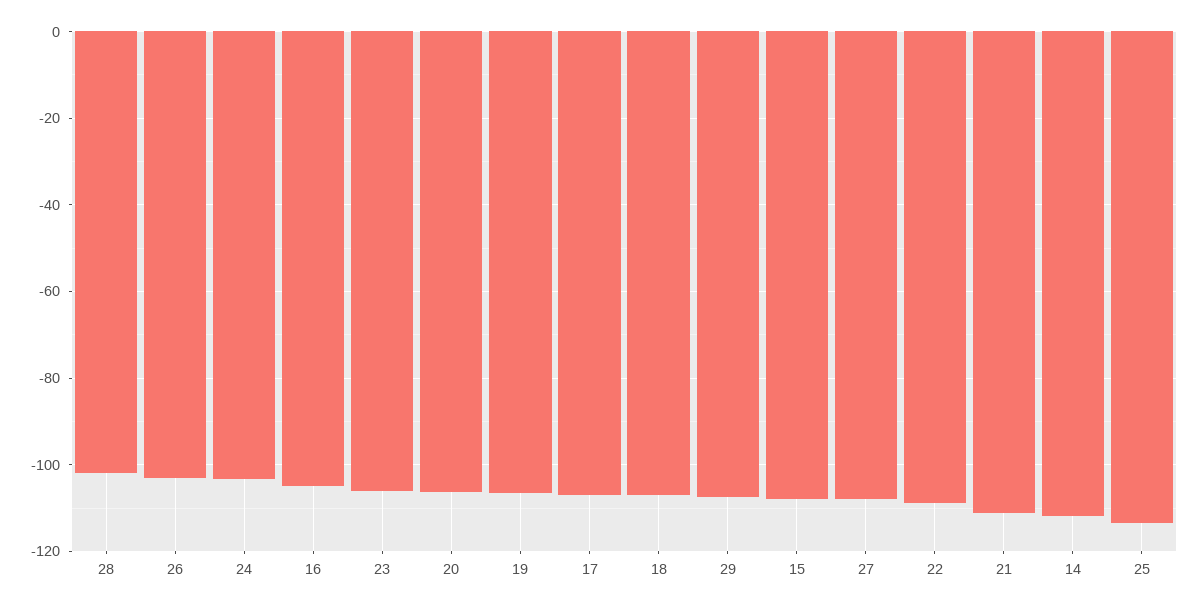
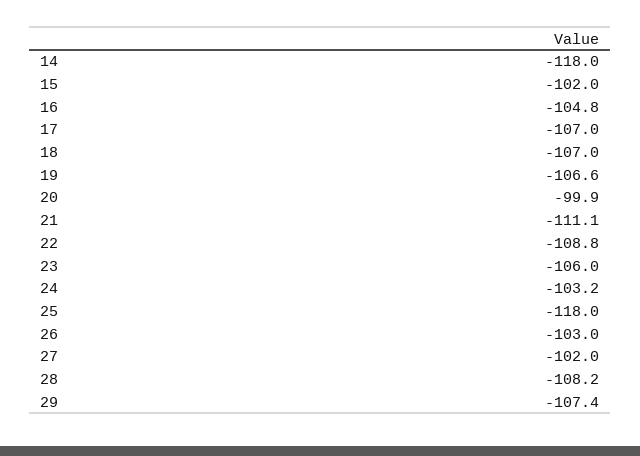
  {
-   "28": -102,
+   "28": -108.2,
    "26": -103,
    "24": -103.2,
    "16": -104.8,
    "23": -106,
-   "20": -106,
+   "20": -99.9,
    "19": -106.6,
    "17": -107,
    "18": -107,
    "29": -107.4,
-   "15": -108,
+   "15": -102,
-   "27": -108,
+   "27": -102,
    "22": -108.8,
    "21": -111.1,
-   "14": -112,
+   "14": -118,
-   "25": -114
+   "25": -118
  }

